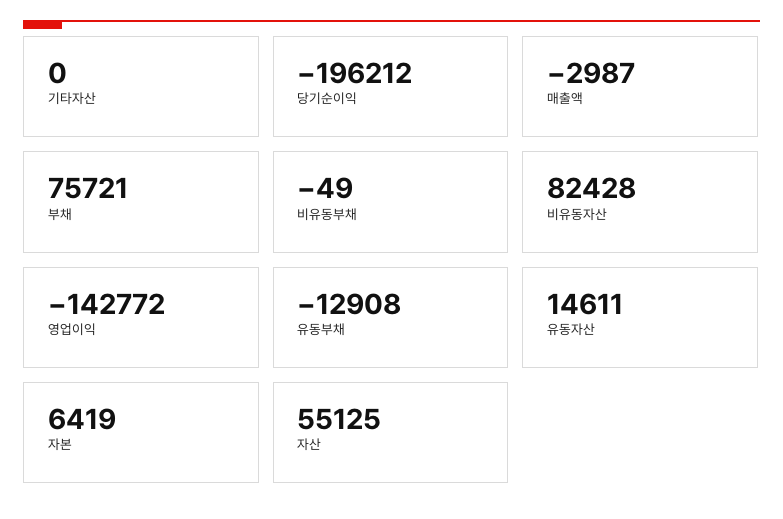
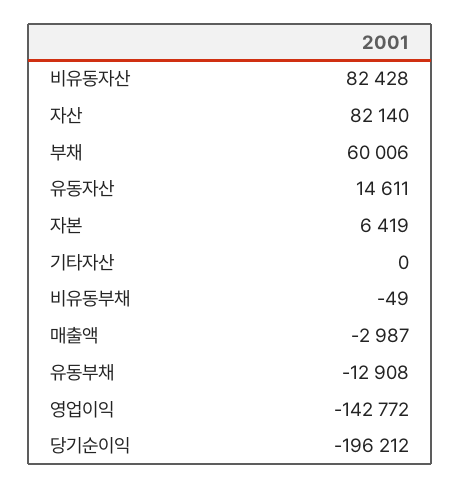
  {
    "기타자산": 0,
    "당기순이익": -196212,
    "매출액": -2987,
-   "부채": 75721,
+   "부채": 60006,
    "비유동부채": -49,
    "비유동자산": 82428,
    "영업이익": -142772,
    "유동부채": -12908,
    "유동자산": 14611,
    "자본": 6419,
-   "자산": 55125
+   "자산": 82140
  }

